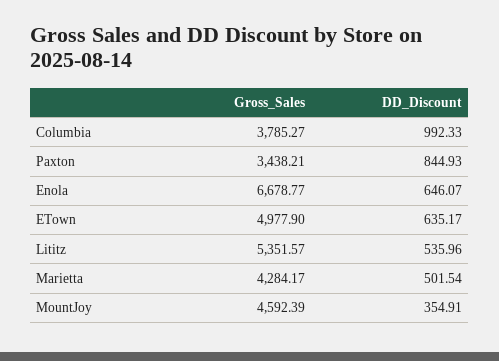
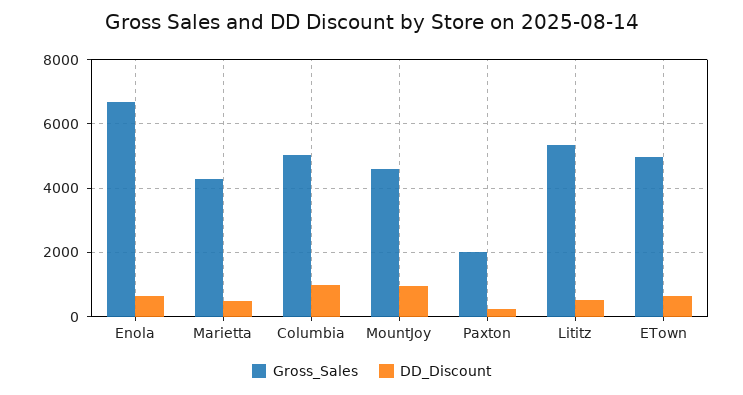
  {
    "Gross_Sales": {
-     "Columbia": 3785.27,
+     "Columbia": 5000,
-     "Paxton": 3438.21,
+     "Paxton": 2000,
      "Enola": 6678.77,
      "ETown": 4977.9,
      "Lititz": 5351.57,
      "Marietta": 4284.17,
      "MountJoy": 4592.39
    },
    "DD_Discount": {
      "Columbia": 992.33,
-     "Paxton": 844.93,
+     "Paxton": 200,
      "Enola": 646.07,
      "ETown": 635.17,
      "Lititz": 535.96,
      "Marietta": 501.54,
-     "MountJoy": 354.91
+     "MountJoy": 1000
    }
  }

